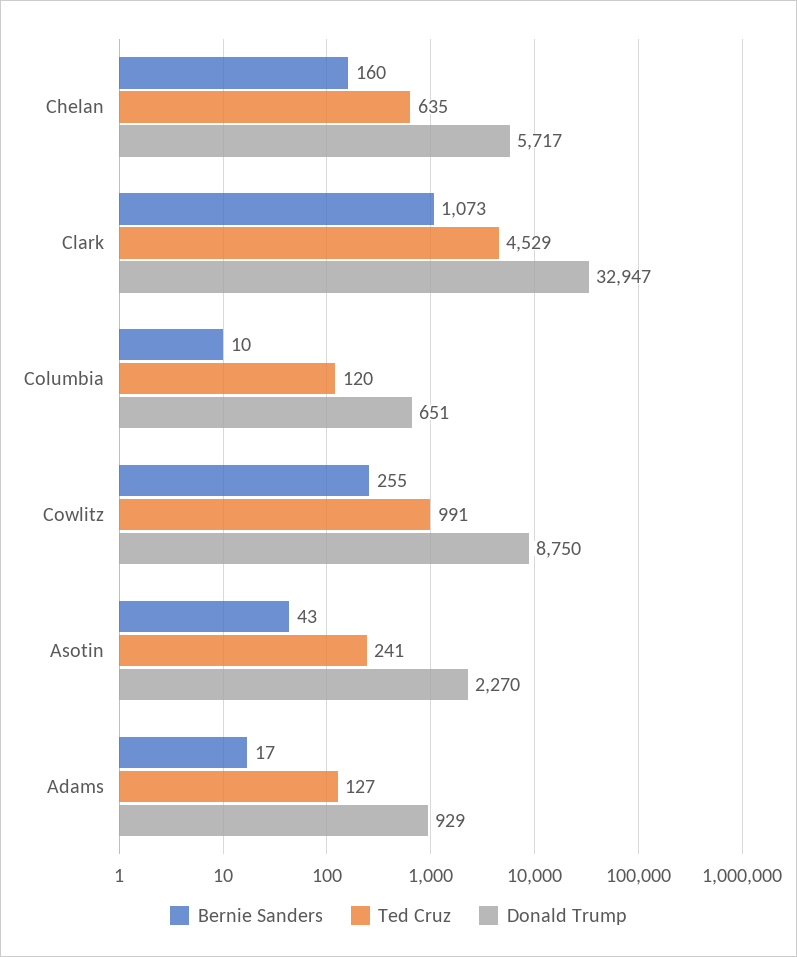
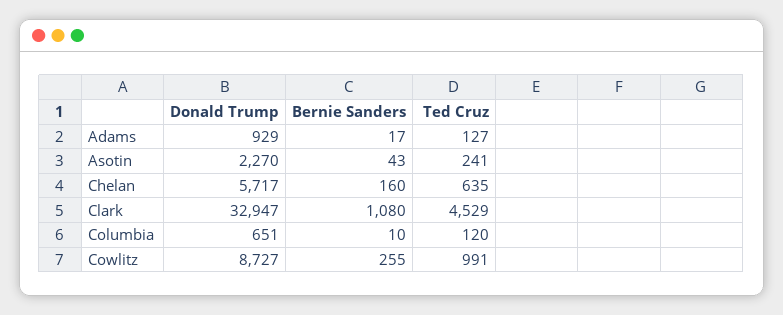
  {
    "Bernie Sanders": {
      "Chelan": 160,
-     "Clark": 1073,
+     "Clark": 1080,
      "Columbia": 10,
      "Cowlitz": 255,
      "Asotin": 43,
      "Adams": 17
    },
    "Ted Cruz": {
      "Chelan": 635,
      "Clark": 4529,
      "Columbia": 120,
      "Cowlitz": 991,
      "Asotin": 241,
      "Adams": 127
    },
    "Donald Trump": {
      "Chelan": 5717,
      "Clark": 32947,
      "Columbia": 651,
-     "Cowlitz": 8750,
+     "Cowlitz": 8727,
      "Asotin": 2270,
      "Adams": 929
    }
  }

